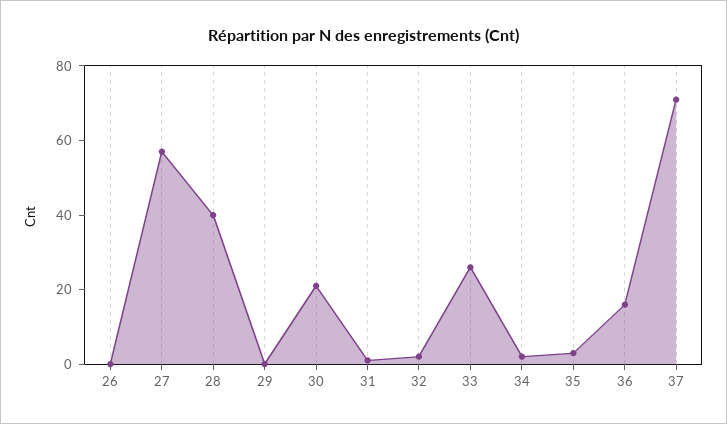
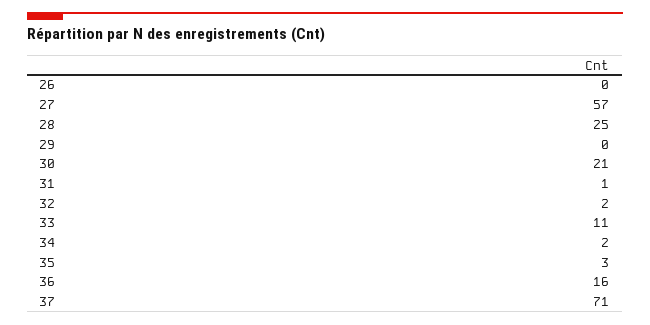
  {
    "26": 0,
    "27": 57,
-   "28": 40,
+   "28": 25,
    "29": 0,
    "30": 21,
    "31": 1,
    "32": 2,
-   "33": 25,
+   "33": 11,
    "34": 2,
    "35": 3,
    "36": 16,
    "37": 71
  }

